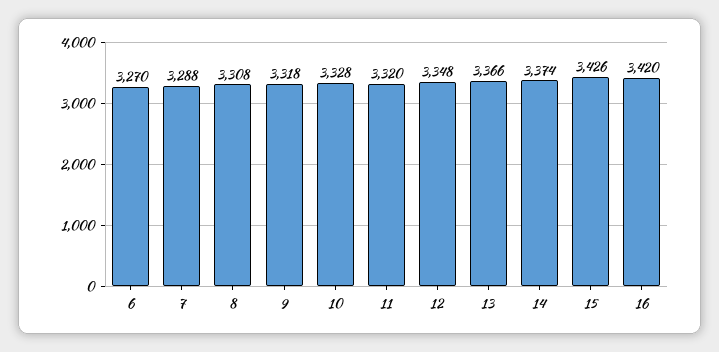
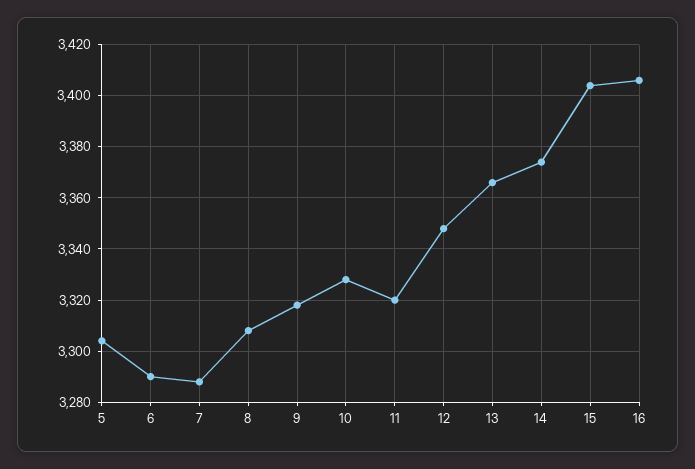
  {
-   "6": 3270,
+   "6": 3290,
    "7": 3288,
    "8": 3308,
    "9": 3318,
    "10": 3328,
    "11": 3320,
    "12": 3348,
    "13": 3366,
    "14": 3374,
-   "15": 3426,
+   "15": 3405,
-   "16": 3420
+   "16": 3405,
+   "5": 3305
  }

